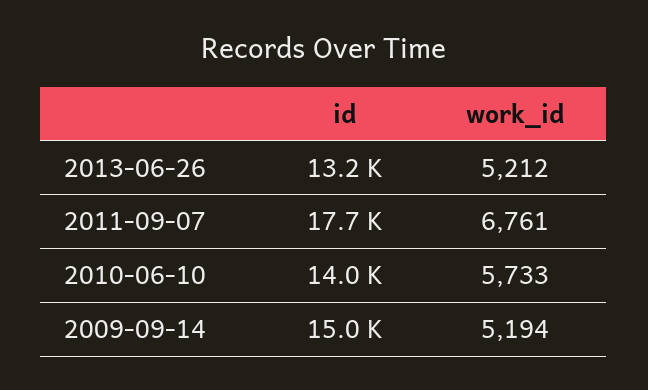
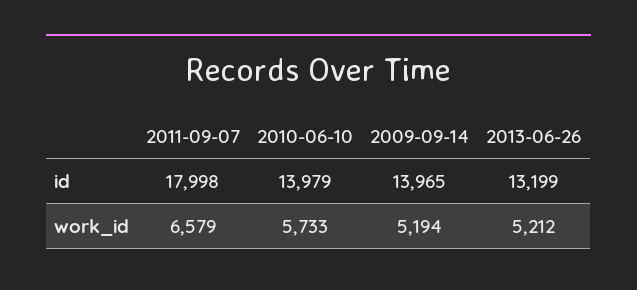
  {
    "id": {
      "2013-06-26": 13199,
-     "2011-09-07": 17700,
+     "2011-09-07": 17998,
      "2010-06-10": 13979,
-     "2009-09-14": 15000
+     "2009-09-14": 13965
    },
    "work_id": {
      "2013-06-26": 5212,
-     "2011-09-07": 6761,
+     "2011-09-07": 6579,
      "2010-06-10": 5733,
      "2009-09-14": 5194
    }
  }

